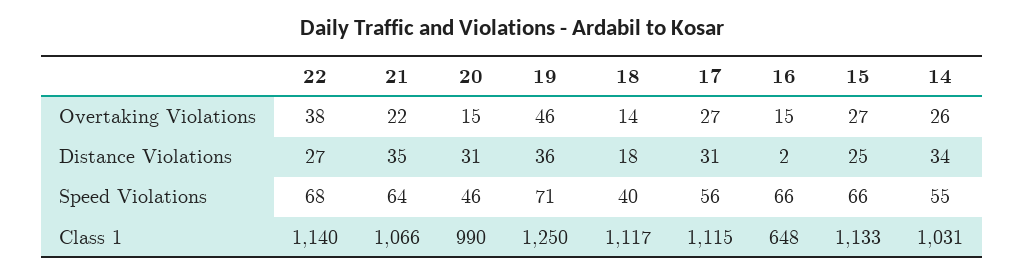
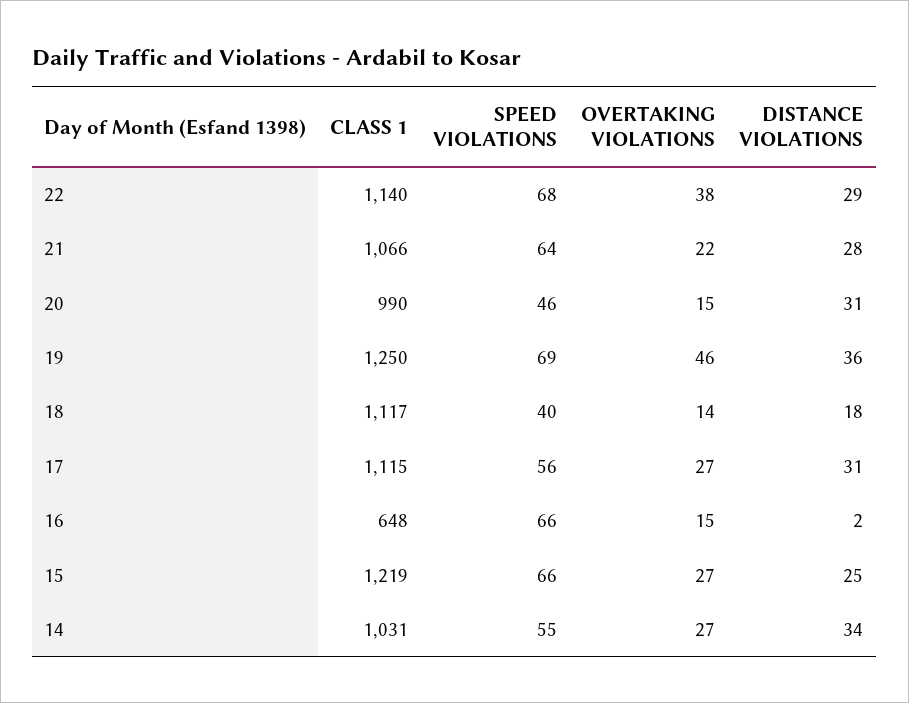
  {
    "22": {
      "Overtaking Violations": 38,
-     "Distance Violations": 27,
+     "Distance Violations": 29,
      "Speed Violations": 68,
      "Class 1": 1140
    },
    "21": {
      "Overtaking Violations": 22,
-     "Distance Violations": 35,
+     "Distance Violations": 28,
      "Speed Violations": 64,
      "Class 1": 1066
    },
    "20": {
      "Overtaking Violations": 15,
      "Distance Violations": 31,
      "Speed Violations": 46,
      "Class 1": 990
    },
    "19": {
      "Overtaking Violations": 46,
      "Distance Violations": 36,
-     "Speed Violations": 71,
+     "Speed Violations": 69,
      "Class 1": 1250
    },
    "18": {
      "Overtaking Violations": 14,
      "Distance Violations": 18,
      "Speed Violations": 40,
      "Class 1": 1117
    },
    "17": {
      "Overtaking Violations": 27,
      "Distance Violations": 31,
      "Speed Violations": 56,
      "Class 1": 1115
    },
    "16": {
      "Overtaking Violations": 15,
      "Distance Violations": 2,
      "Speed Violations": 66,
      "Class 1": 648
    },
    "15": {
      "Overtaking Violations": 27,
      "Distance Violations": 25,
      "Speed Violations": 66,
-     "Class 1": 1133
+     "Class 1": 1219
    },
    "14": {
-     "Overtaking Violations": 26,
+     "Overtaking Violations": 27,
      "Distance Violations": 34,
      "Speed Violations": 55,
      "Class 1": 1031
    }
  }

